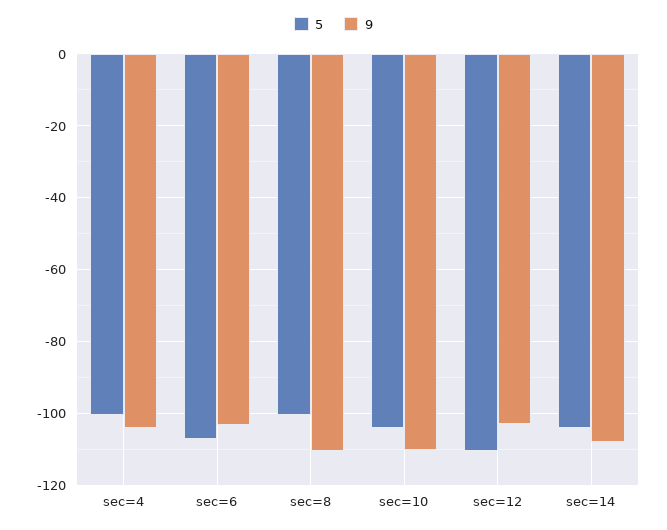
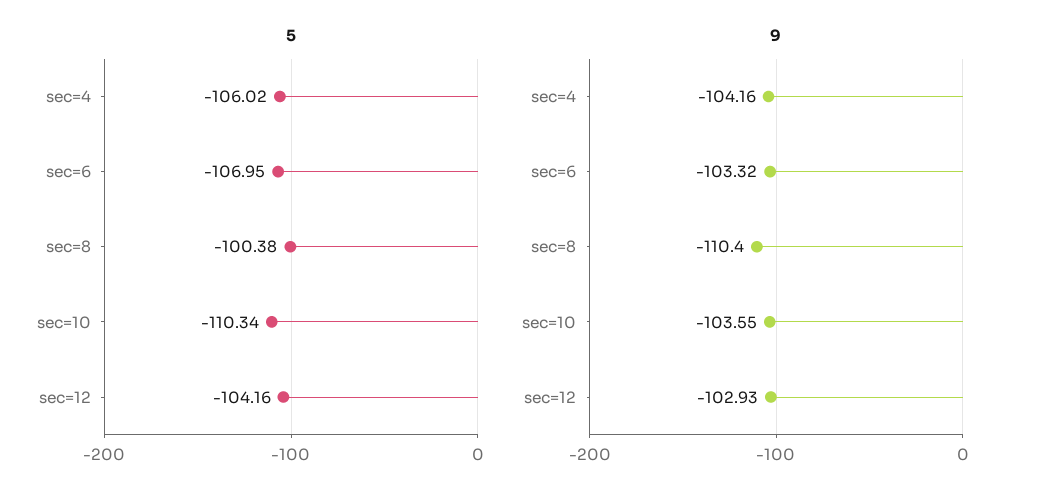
  {
    "5": {
-     "sec=4": -100,
+     "sec=4": -106.02,
      "sec=6": -106.95,
      "sec=8": -100.38,
-     "sec=10": -104,
+     "sec=10": -110.34,
-     "sec=12": -110,
+     "sec=12": -104.16
-     "sec=14": -104
    },
    "9": {
      "sec=4": -104.16,
      "sec=6": -103.32,
      "sec=8": -110.4,
-     "sec=10": -110,
+     "sec=10": -103.55,
-     "sec=12": -102.93,
+     "sec=12": -102.93
-     "sec=14": -108
    }
  }

